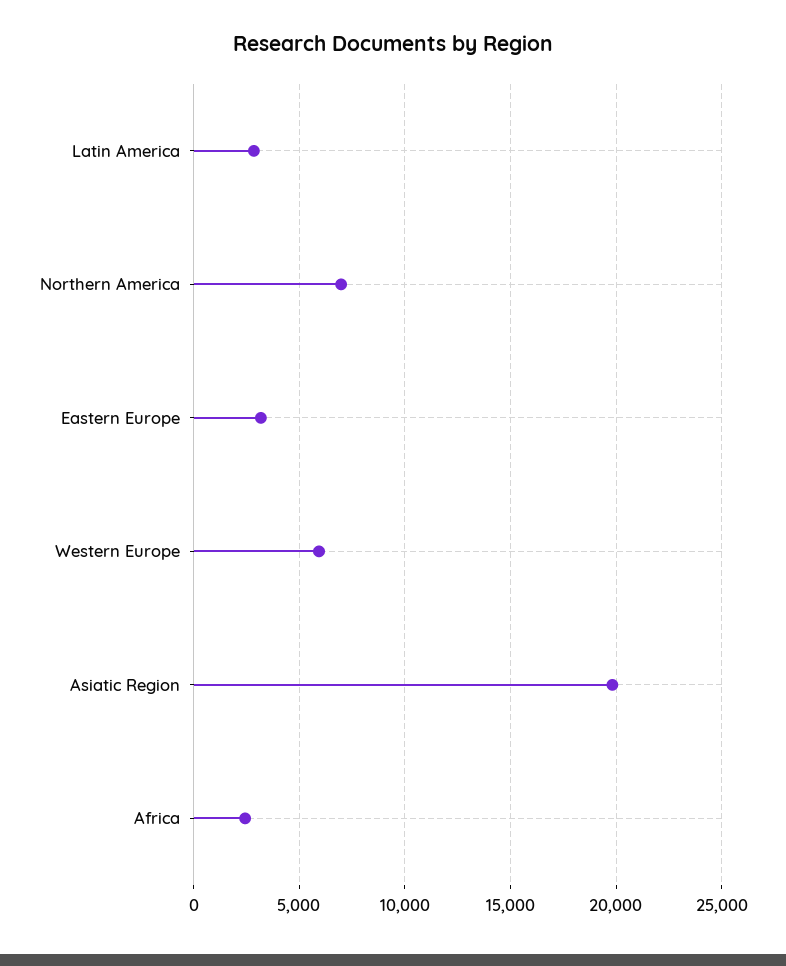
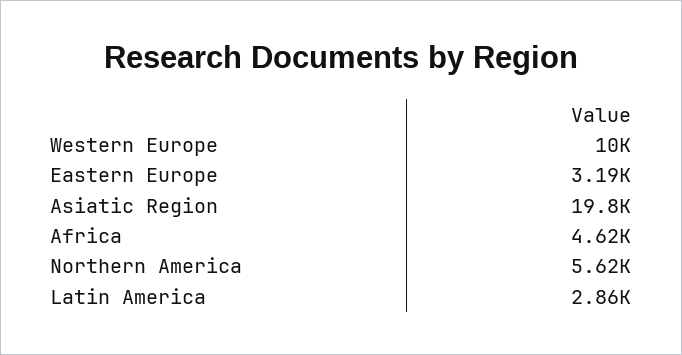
  {
    "Latin America": 2860,
-   "Northern America": 7000,
+   "Northern America": 5620,
    "Eastern Europe": 3190,
-   "Western Europe": 6000,
+   "Western Europe": 10000,
    "Asiatic Region": 19800,
-   "Africa": 2500
+   "Africa": 4620
  }

